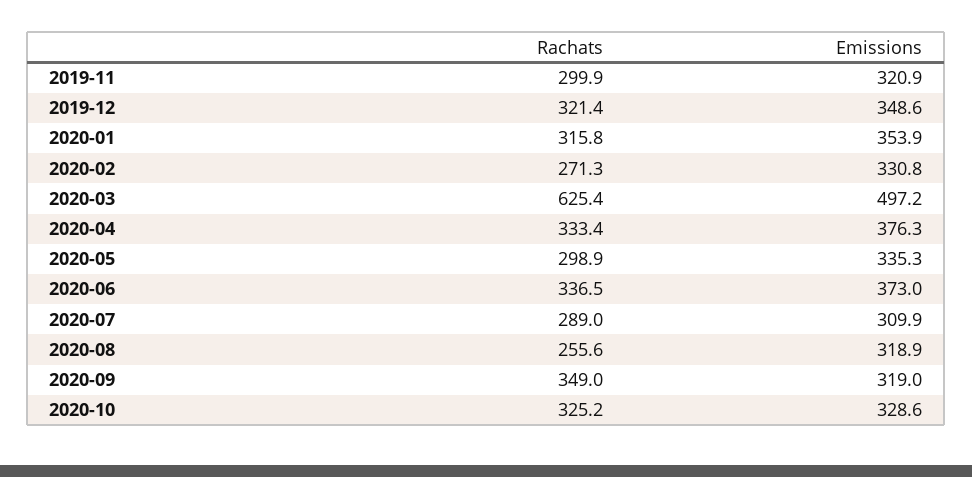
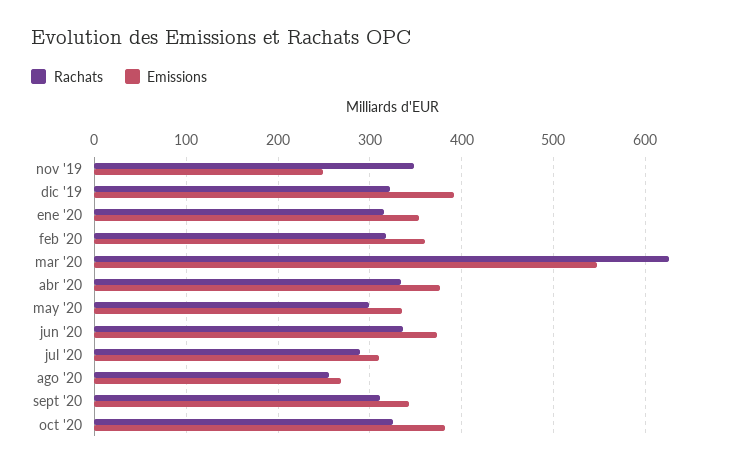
  {
    "Rachats": {
-     "2019-11": 299.9,
+     "2019-11": 350,
      "2019-12": 321.4,
      "2020-01": 315.8,
-     "2020-02": 271.3,
+     "2020-02": 320,
      "2020-03": 625.4,
      "2020-04": 333.4,
      "2020-05": 298.9,
      "2020-06": 336.5,
      "2020-07": 289,
      "2020-08": 255.6,
-     "2020-09": 349,
+     "2020-09": 310,
      "2020-10": 325.2
    },
    "Emissions": {
-     "2019-11": 320.9,
+     "2019-11": 250,
-     "2019-12": 348.6,
+     "2019-12": 390,
      "2020-01": 353.9,
-     "2020-02": 330.8,
+     "2020-02": 360,
-     "2020-03": 497.2,
+     "2020-03": 550,
      "2020-04": 376.3,
      "2020-05": 335.3,
      "2020-06": 373,
      "2020-07": 309.9,
-     "2020-08": 318.9,
+     "2020-08": 270,
-     "2020-09": 319,
+     "2020-09": 340,
-     "2020-10": 328.6
+     "2020-10": 380
    }
  }

